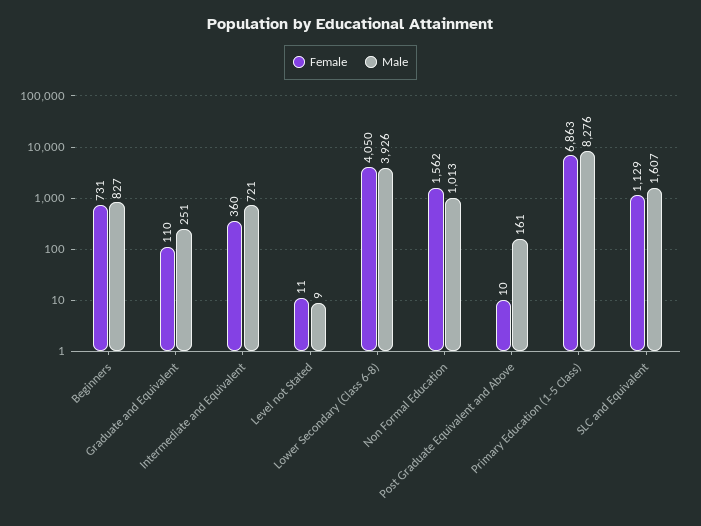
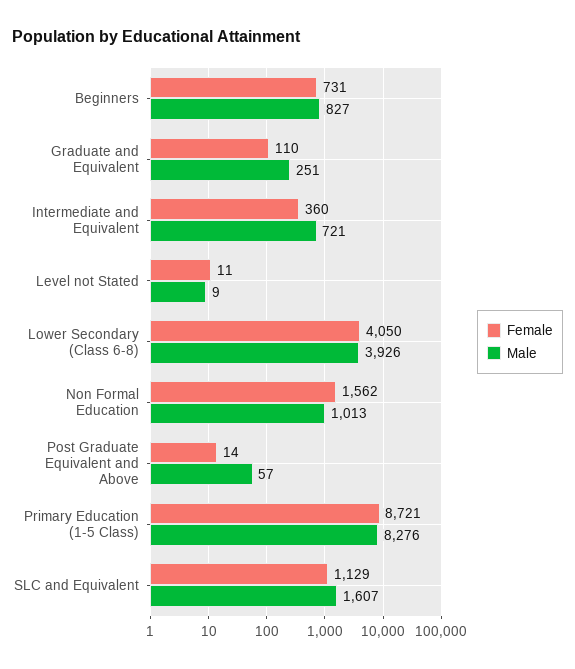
  {
    "Female": {
      "Beginners": 731,
      "Graduate and Equivalent": 110,
      "Intermediate and Equivalent": 360,
      "Level not Stated": 11,
      "Lower Secondary (Class 6-8)": 4050,
      "Non Formal Education": 1562,
-     "Post Graduate Equivalent and Above": 10,
+     "Post Graduate Equivalent and Above": 14,
-     "Primary Education (1-5 Class)": 6863,
+     "Primary Education (1-5 Class)": 8721,
      "SLC and Equivalent": 1129
    },
    "Male": {
      "Beginners": 827,
      "Graduate and Equivalent": 251,
      "Intermediate and Equivalent": 721,
      "Level not Stated": 9,
      "Lower Secondary (Class 6-8)": 3926,
      "Non Formal Education": 1013,
-     "Post Graduate Equivalent and Above": 161,
+     "Post Graduate Equivalent and Above": 57,
      "Primary Education (1-5 Class)": 8276,
      "SLC and Equivalent": 1607
    }
  }

